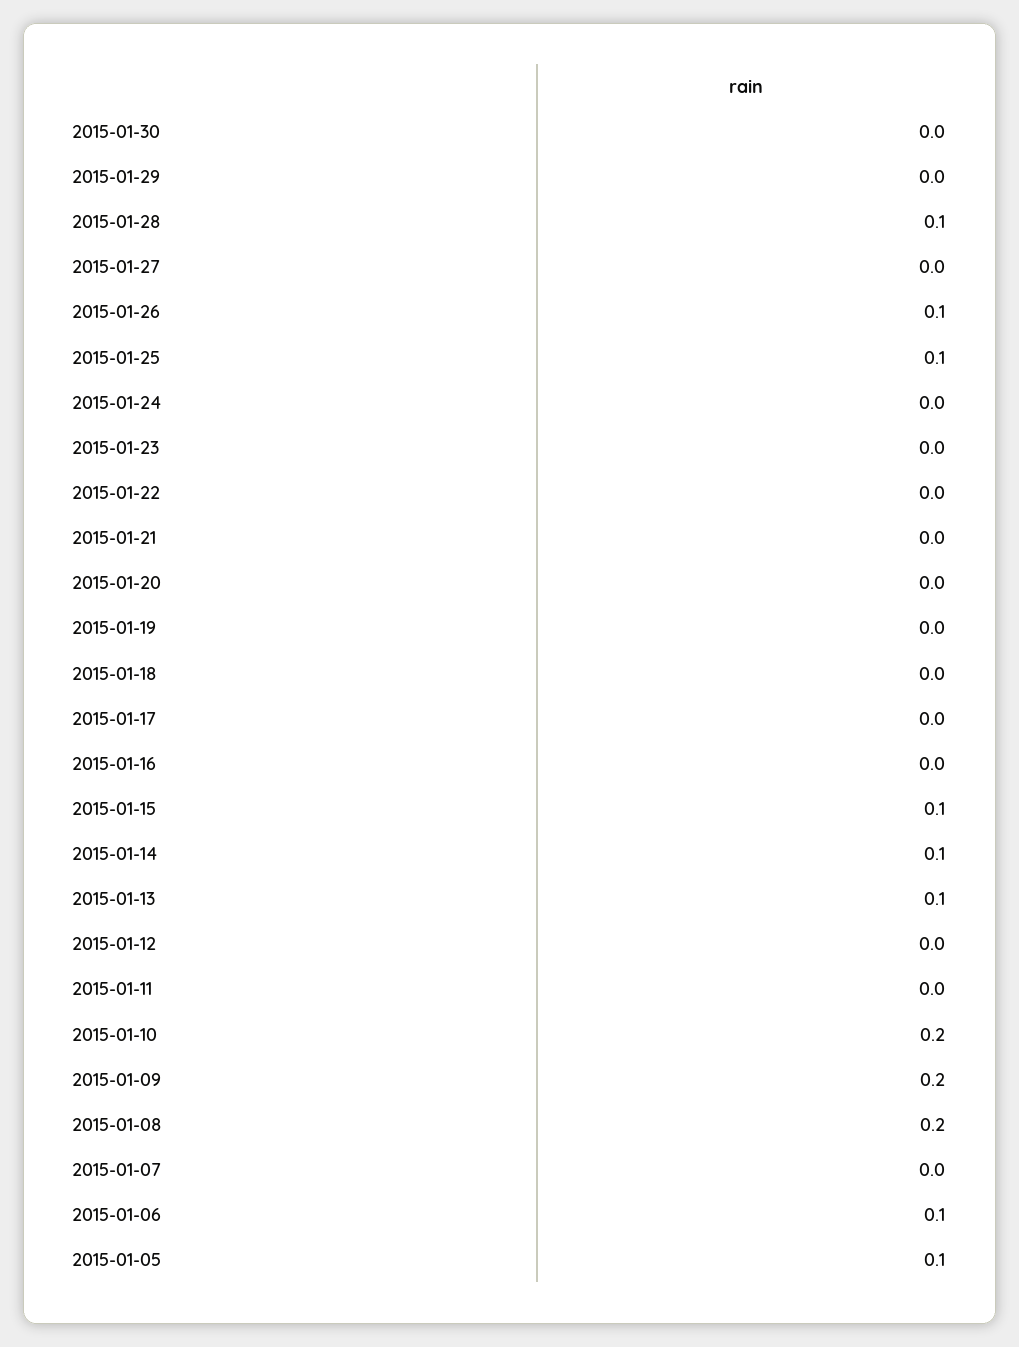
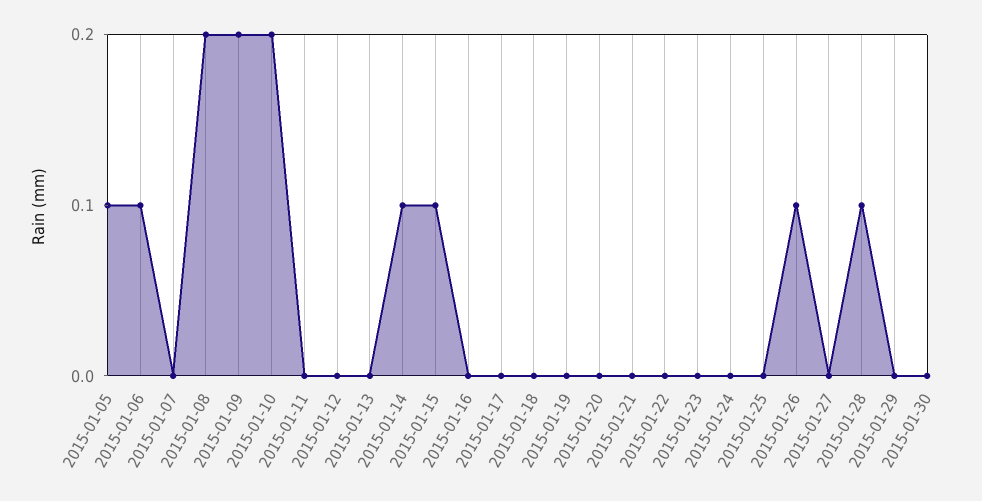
  {
    "2015-01-30": 0,
    "2015-01-29": 0,
    "2015-01-28": 0.1,
    "2015-01-27": 0,
    "2015-01-26": 0.1,
-   "2015-01-25": 0.1,
+   "2015-01-25": 0,
    "2015-01-24": 0,
    "2015-01-23": 0,
    "2015-01-22": 0,
    "2015-01-21": 0,
    "2015-01-20": 0,
    "2015-01-19": 0,
    "2015-01-18": 0,
    "2015-01-17": 0,
    "2015-01-16": 0,
    "2015-01-15": 0.1,
    "2015-01-14": 0.1,
-   "2015-01-13": 0.1,
+   "2015-01-13": 0,
    "2015-01-12": 0,
    "2015-01-11": 0,
    "2015-01-10": 0.2,
    "2015-01-09": 0.2,
    "2015-01-08": 0.2,
    "2015-01-07": 0,
    "2015-01-06": 0.1,
    "2015-01-05": 0.1
  }

